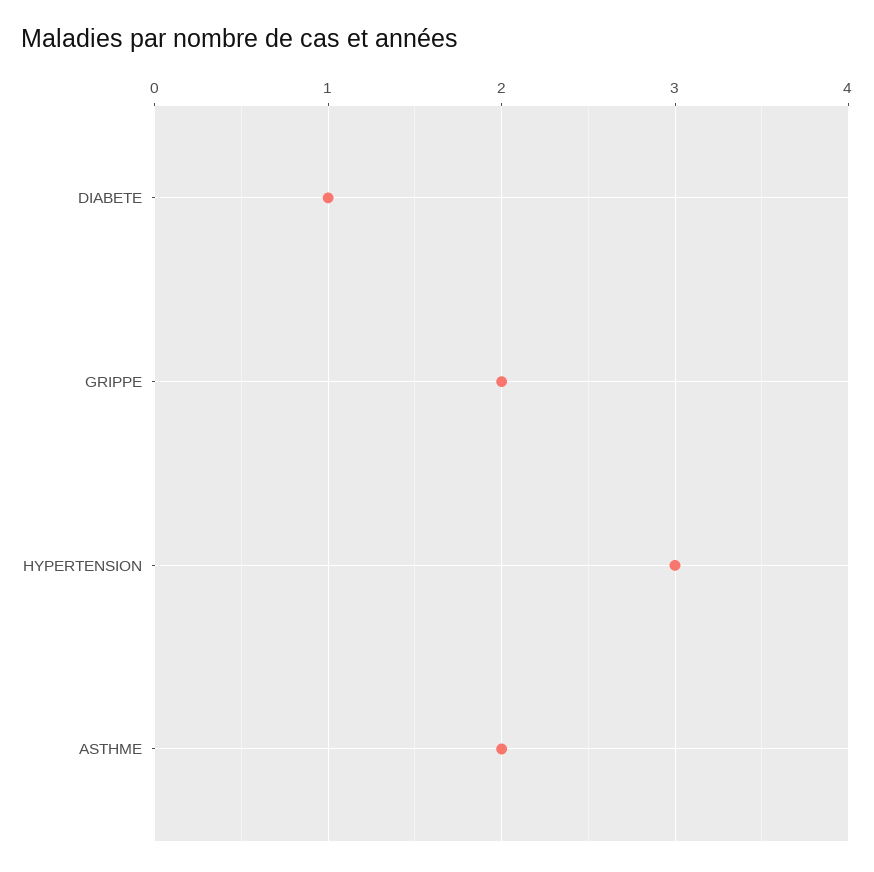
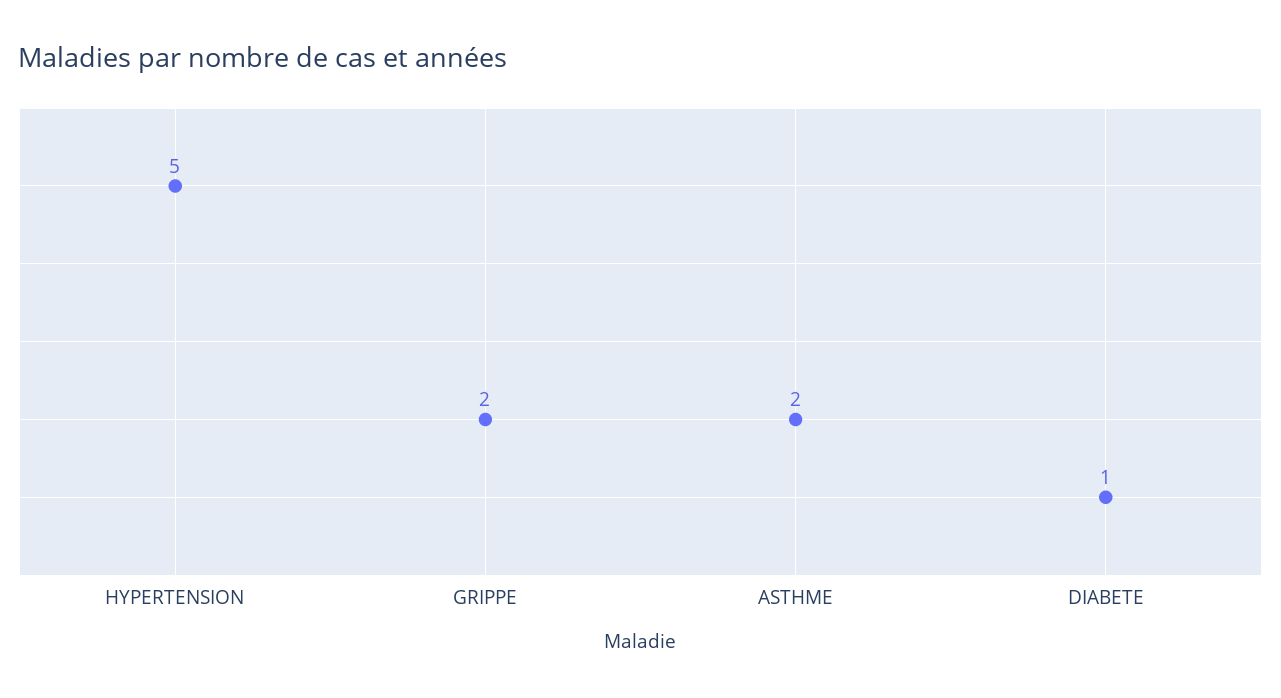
  {
    "DIABETE": 1,
    "GRIPPE": 2,
-   "HYPERTENSION": 3,
+   "HYPERTENSION": 5,
    "ASTHME": 2
  }

